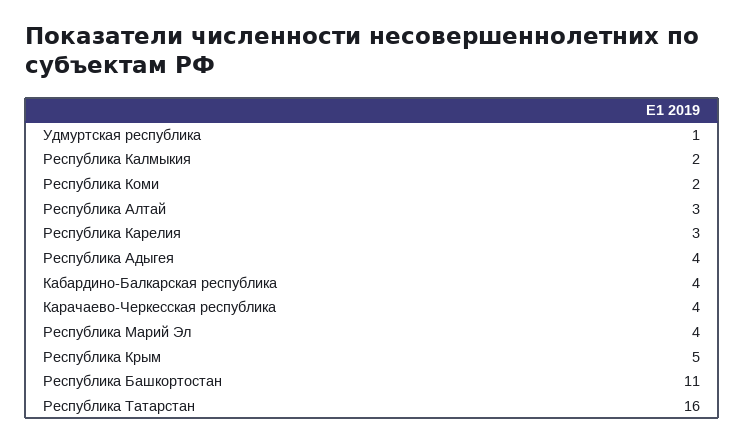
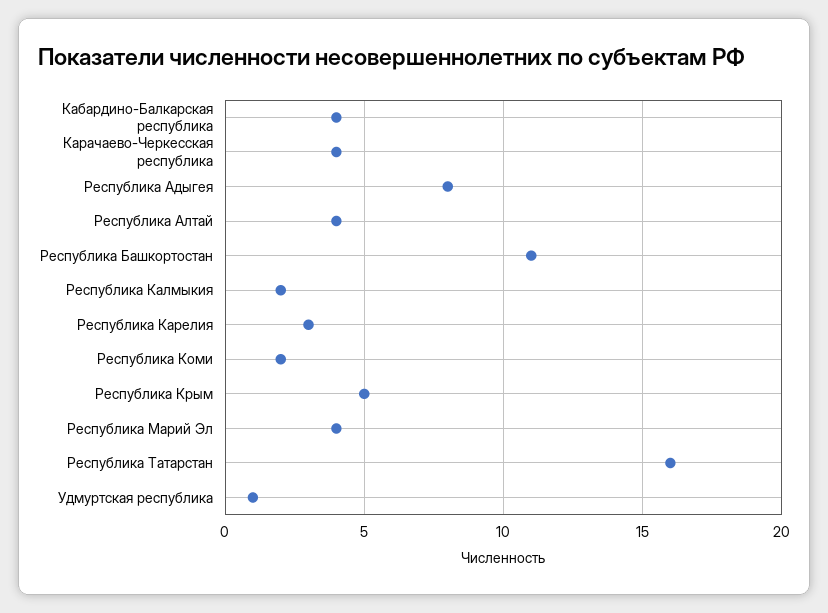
  {
    "Удмуртская республика": 1,
    "Республика Калмыкия": 2,
    "Республика Коми": 2,
-   "Республика Алтай": 3,
+   "Республика Алтай": 4,
    "Республика Карелия": 3,
-   "Республика Адыгея": 4,
+   "Республика Адыгея": 8,
    "Кабардино-Балкарская республика": 4,
    "Карачаево-Черкесская республика": 4,
    "Республика Марий Эл": 4,
    "Республика Крым": 5,
    "Республика Башкортостан": 11,
    "Республика Татарстан": 16
  }

